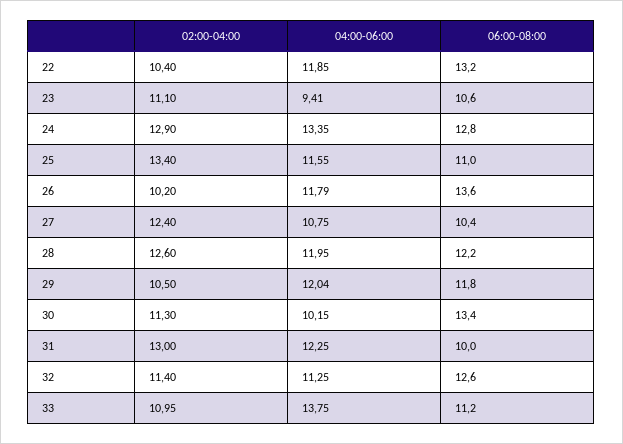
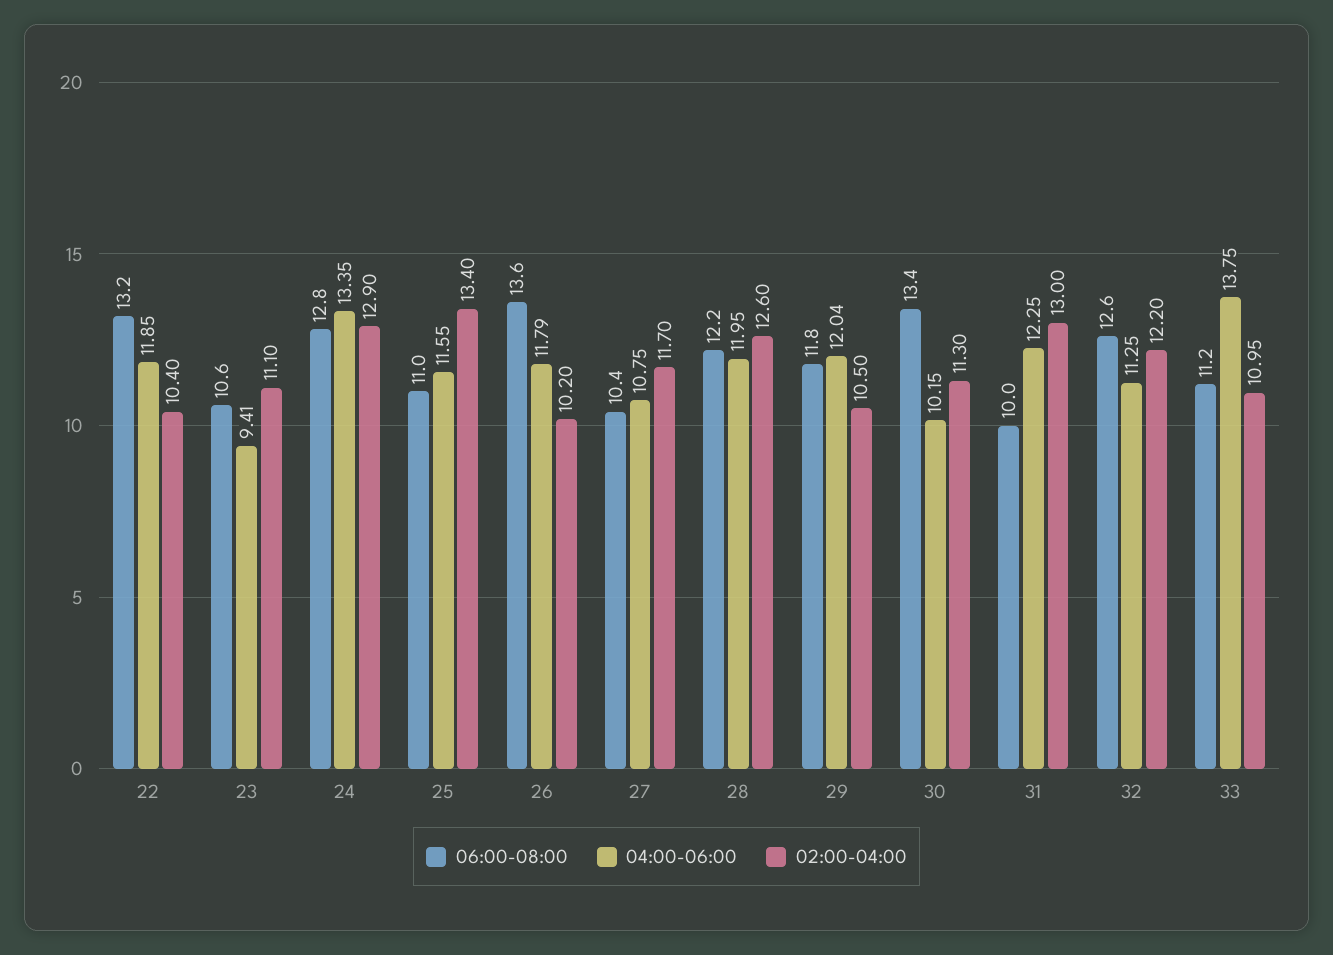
  {
    "02:00-04:00": {
      "22": 10.4,
      "23": 11.1,
      "24": 12.9,
      "25": 13.4,
      "26": 10.2,
-     "27": 12.4,
+     "27": 11.7,
      "28": 12.6,
      "29": 10.5,
      "30": 11.3,
      "31": 13,
-     "32": 11.4,
+     "32": 12.2,
      "33": 10.95
    },
    "04:00-06:00": {
      "22": 11.85,
      "23": 9.41,
      "24": 13.35,
      "25": 11.55,
      "26": 11.79,
      "27": 10.75,
      "28": 11.95,
      "29": 12.04,
      "30": 10.15,
      "31": 12.25,
      "32": 11.25,
      "33": 13.75
    },
    "06:00-08:00": {
      "22": 13.2,
      "23": 10.6,
      "24": 12.8,
      "25": 11,
      "26": 13.6,
      "27": 10.4,
      "28": 12.2,
      "29": 11.8,
      "30": 13.4,
      "31": 10,
      "32": 12.6,
      "33": 11.2
    }
  }

